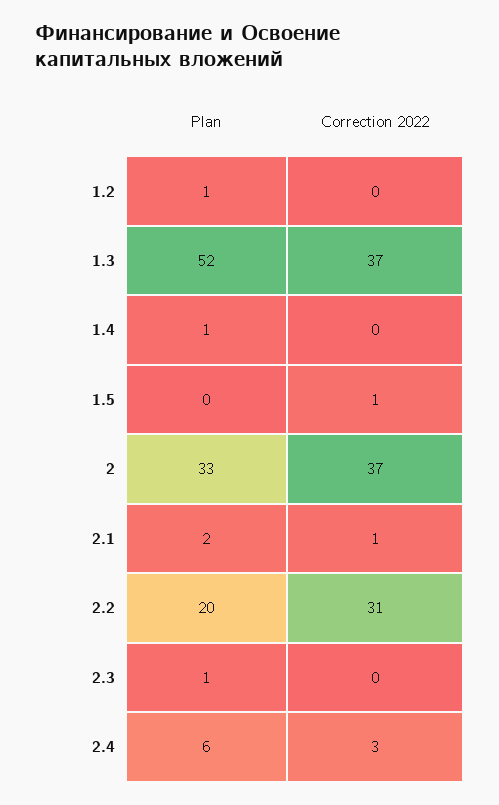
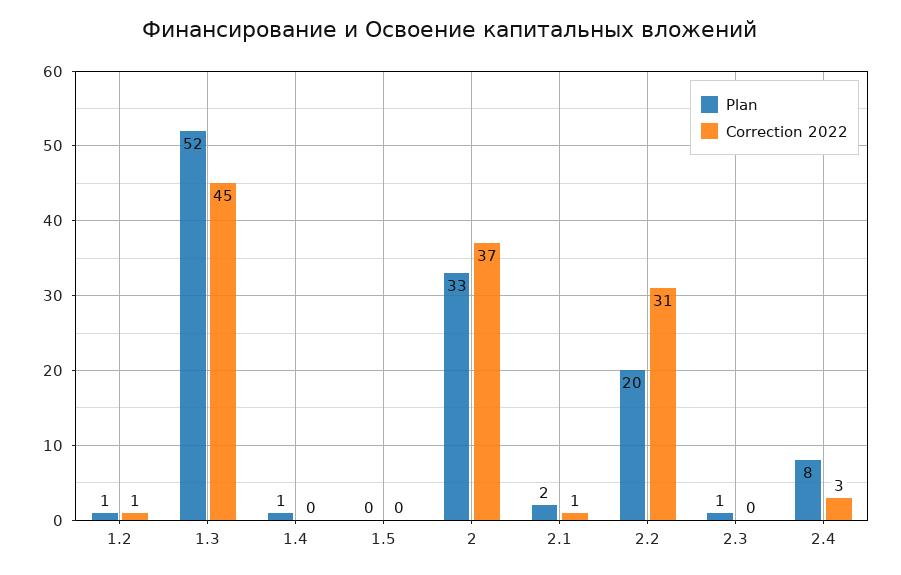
  {
    "Plan": {
      "1.2": 1,
      "1.3": 52,
      "1.4": 1,
      "1.5": 0,
      "2": 33,
      "2.1": 2,
      "2.2": 20,
      "2.3": 1,
-     "2.4": 6
+     "2.4": 8
    },
    "Correction 2022": {
-     "1.2": 0,
+     "1.2": 1,
-     "1.3": 37,
+     "1.3": 45,
      "1.4": 0,
-     "1.5": 1,
+     "1.5": 0,
      "2": 37,
      "2.1": 1,
      "2.2": 31,
      "2.3": 0,
      "2.4": 3
    }
  }

